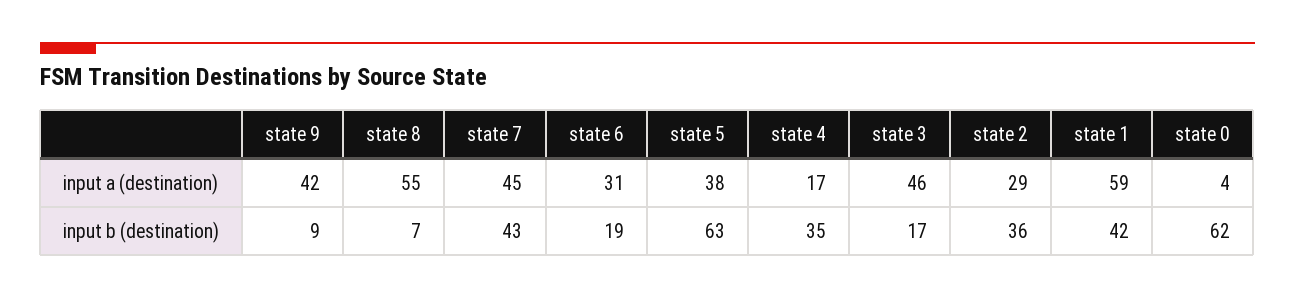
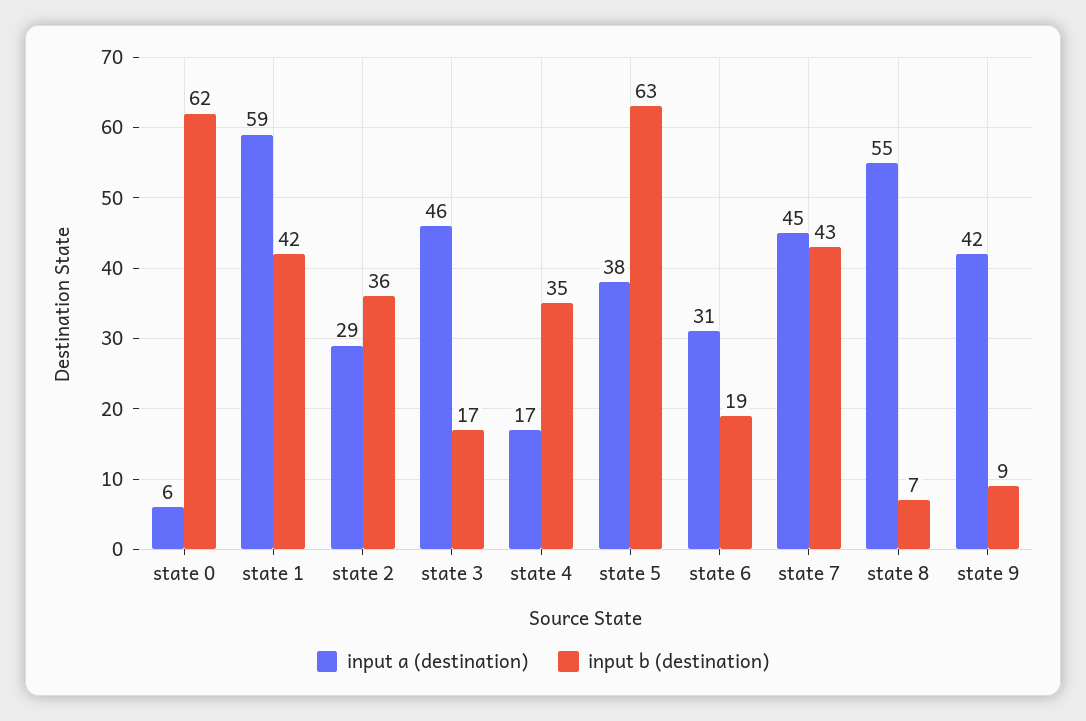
  {
    "input a (destination)": {
      "state 9": 42,
      "state 8": 55,
      "state 7": 45,
      "state 6": 31,
      "state 5": 38,
      "state 4": 17,
      "state 3": 46,
      "state 2": 29,
      "state 1": 59,
-     "state 0": 4
+     "state 0": 6
    },
    "input b (destination)": {
      "state 9": 9,
      "state 8": 7,
      "state 7": 43,
      "state 6": 19,
      "state 5": 63,
      "state 4": 35,
      "state 3": 17,
      "state 2": 36,
      "state 1": 42,
      "state 0": 62
    }
  }

